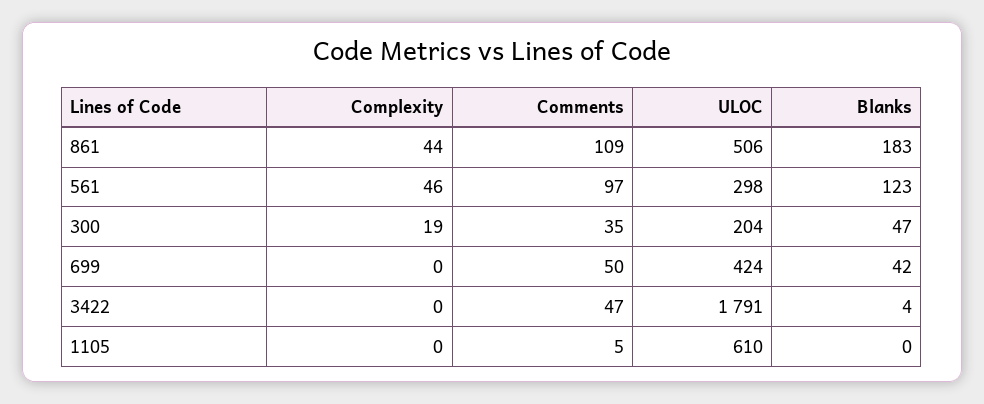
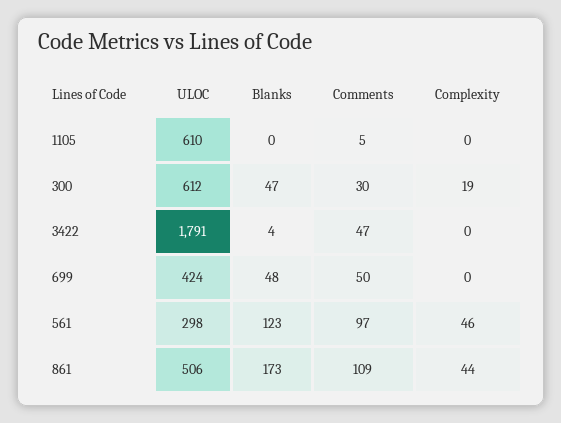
  {
    "Complexity": {
      "861": 44,
      "561": 46,
      "300": 19,
      "699": 0,
      "3422": 0,
      "1105": 0
    },
    "Comments": {
      "861": 109,
      "561": 97,
-     "300": 35,
+     "300": 30,
      "699": 50,
      "3422": 47,
      "1105": 5
    },
    "ULOC": {
      "861": 506,
      "561": 298,
-     "300": 204,
+     "300": 612,
      "699": 424,
      "3422": 1791,
      "1105": 610
    },
    "Blanks": {
-     "861": 183,
+     "861": 173,
      "561": 123,
      "300": 47,
-     "699": 42,
+     "699": 48,
      "3422": 4,
      "1105": 0
    }
  }

